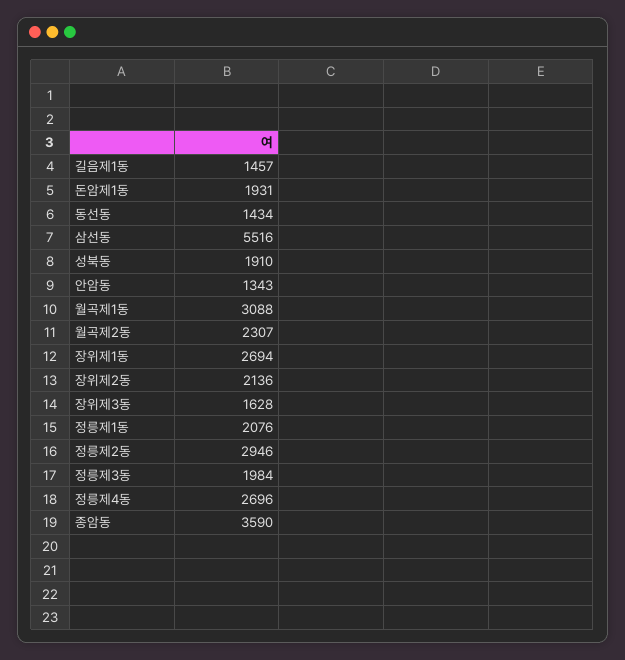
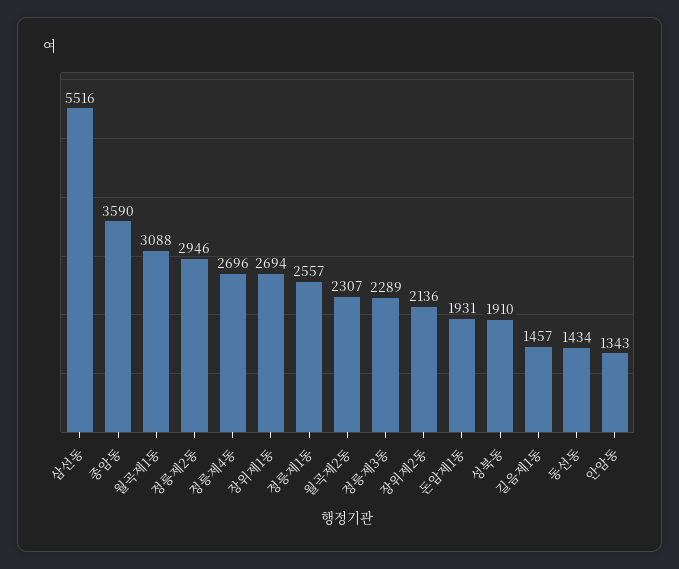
  {
    "길음제1동": 1457,
    "돈암제1동": 1931,
    "동선동": 1434,
    "삼선동": 5516,
    "성북동": 1910,
    "안암동": 1343,
    "월곡제1동": 3088,
    "월곡제2동": 2307,
    "장위제1동": 2694,
    "장위제2동": 2136,
-   "장위제3동": 1628,
-   "정릉제1동": 2076,
+   "정릉제1동": 2557,
    "정릉제2동": 2946,
-   "정릉제3동": 1984,
+   "정릉제3동": 2289,
    "정릉제4동": 2696,
    "종암동": 3590
  }

